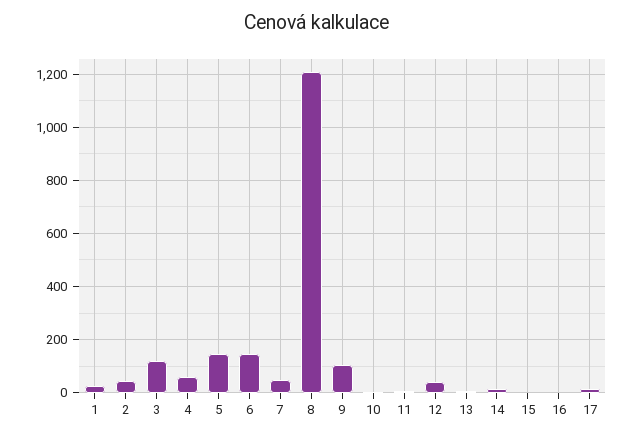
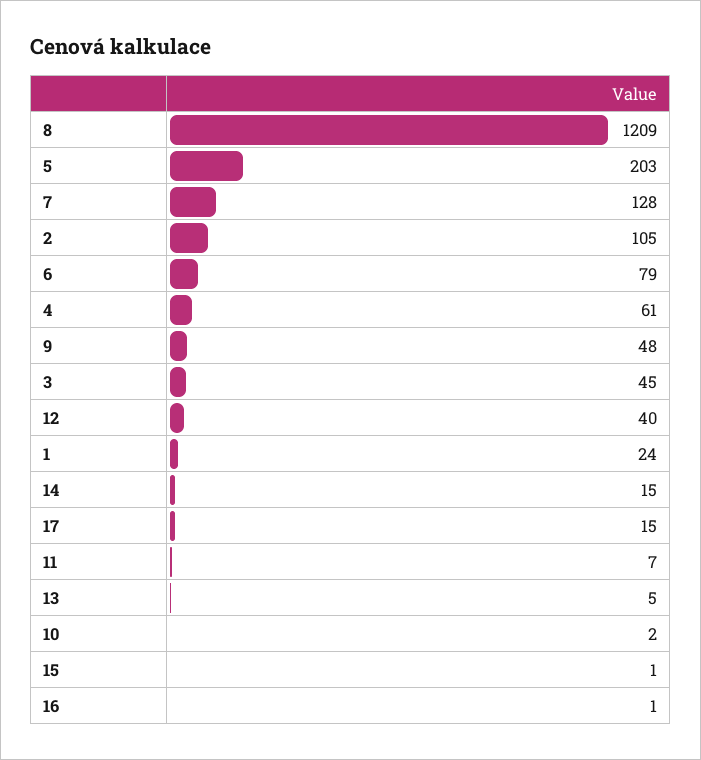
  {
    "1": 24,
-   "2": 50,
+   "2": 105,
-   "3": 125,
+   "3": 45,
    "4": 61,
-   "5": 150,
+   "5": 203,
-   "6": 150,
+   "6": 79,
-   "7": 50,
+   "7": 128,
    "8": 1209,
-   "9": 100,
+   "9": 48,
    "10": 2,
    "11": 7,
    "12": 40,
    "13": 5,
    "14": 15,
    "15": 1,
    "16": 1,
    "17": 15
  }

